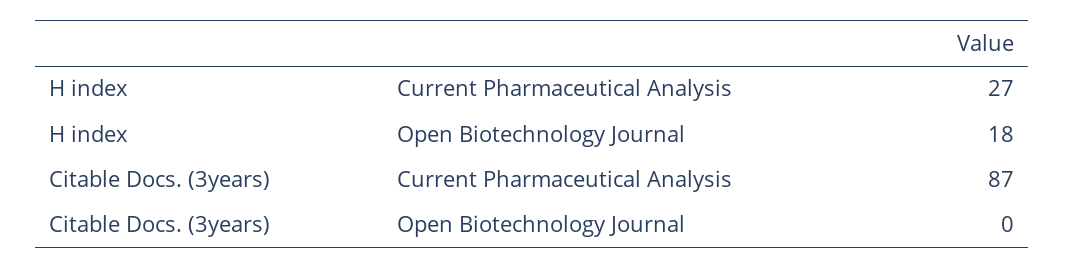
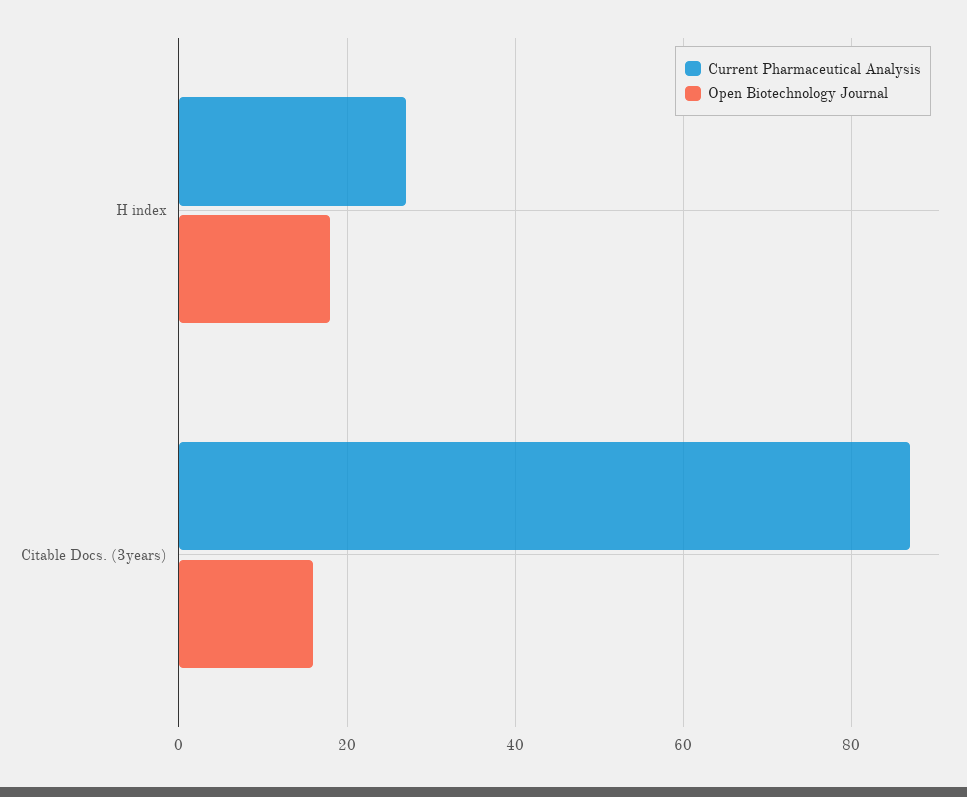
  {
    "Current Pharmaceutical Analysis": {
      "H index": 27,
      "Citable Docs. (3years)": 87
    },
    "Open Biotechnology Journal": {
      "H index": 18,
-     "Citable Docs. (3years)": 0
+     "Citable Docs. (3years)": 15
    }
  }

